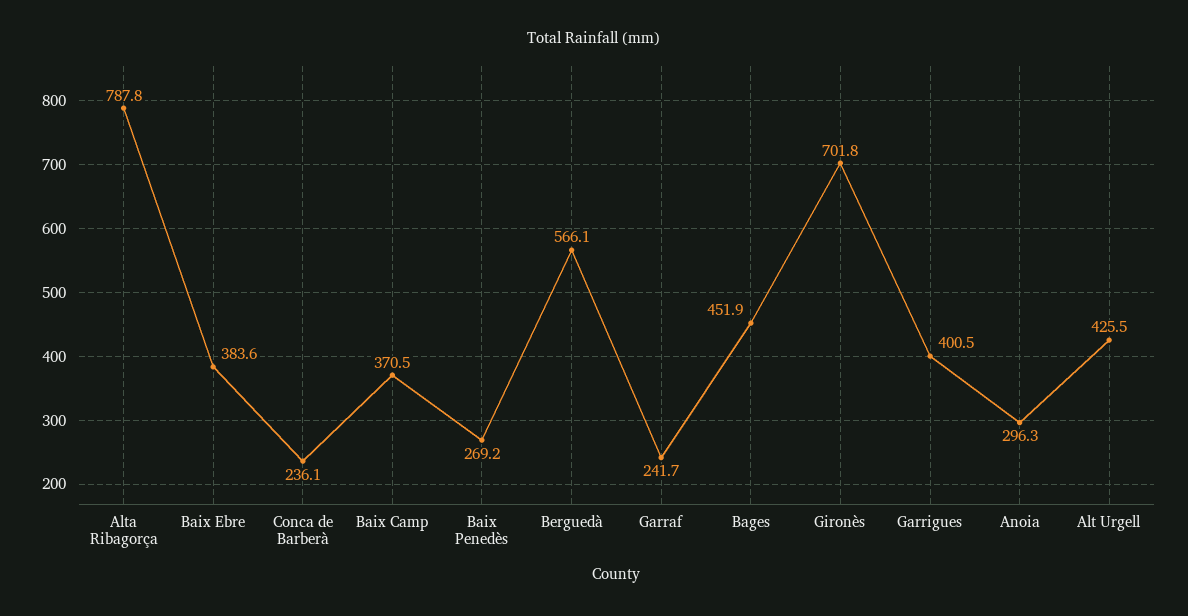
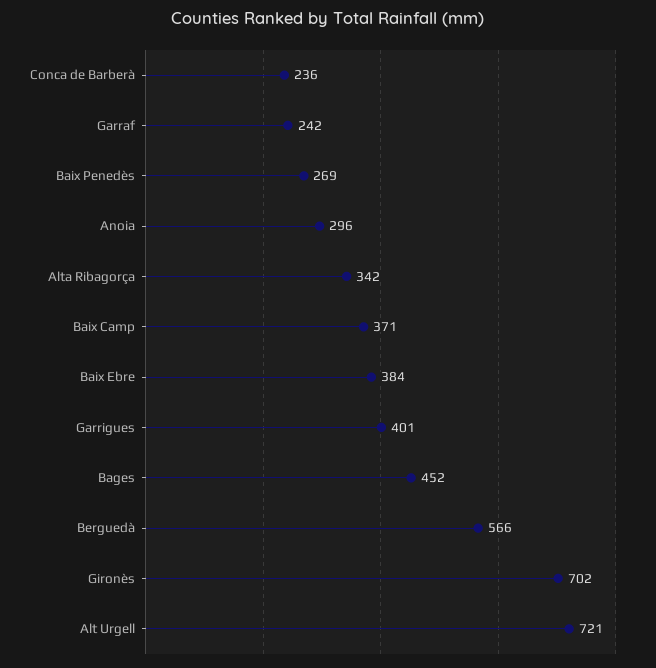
  {
-   "Alta Ribagorça": 787.8,
+   "Alta Ribagorça": 342,
    "Baix Ebre": 383.6,
    "Conca de Barberà": 236.1,
    "Baix Camp": 370.5,
    "Baix Penedès": 269.2,
    "Berguedà": 566.1,
    "Garraf": 241.7,
    "Bages": 451.9,
    "Gironès": 701.8,
    "Garrigues": 400.5,
    "Anoia": 296.3,
-   "Alt Urgell": 425.5
+   "Alt Urgell": 721
  }

